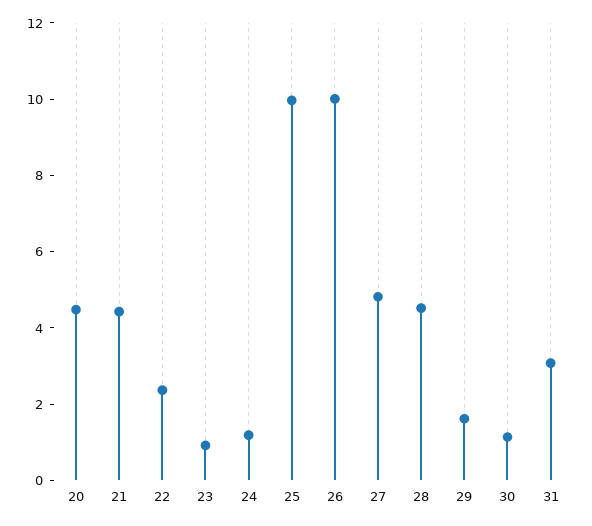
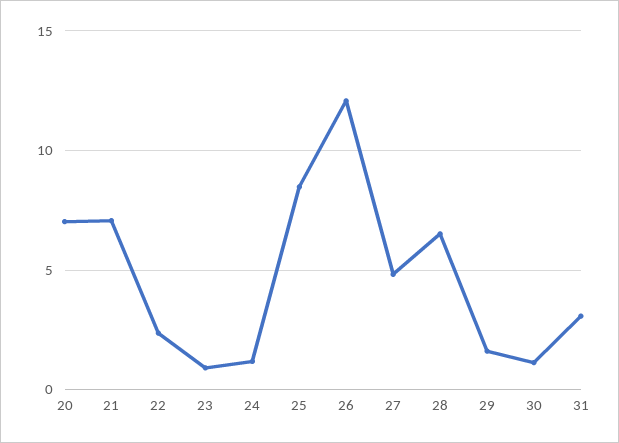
  {
-   "20": 4.5,
+   "20": 7,
-   "21": 4.5,
+   "21": 7,
    "22": 2.5,
    "23": 1,
    "24": 1,
-   "25": 10,
+   "25": 8.5,
-   "26": 10,
+   "26": 12,
    "27": 5,
-   "28": 4.5,
+   "28": 6.5,
    "29": 1.5,
    "30": 1,
    "31": 3
  }

